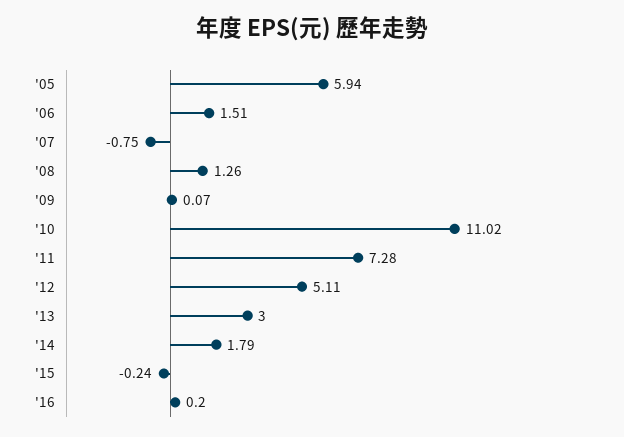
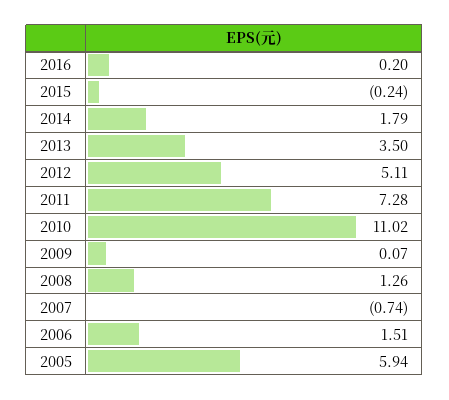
  {
    "'05": 5.94,
    "'06": 1.51,
-   "'07": -0.75,
+   "'07": -0.74,
    "'08": 1.26,
    "'09": 0.07,
    "'10": 11.02,
    "'11": 7.28,
    "'12": 5.11,
-   "'13": 3,
+   "'13": 3.5,
    "'14": 1.79,
    "'15": -0.24,
    "'16": 0.2
  }

